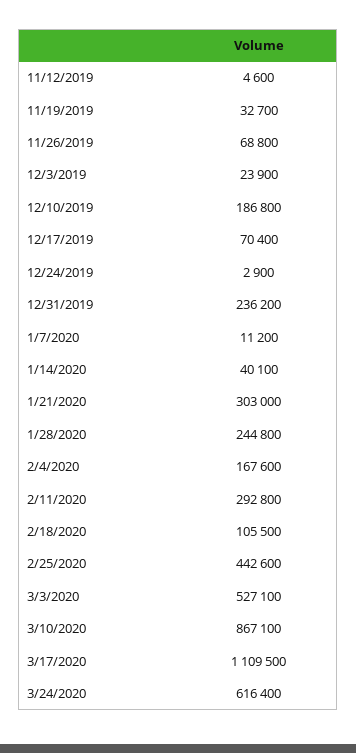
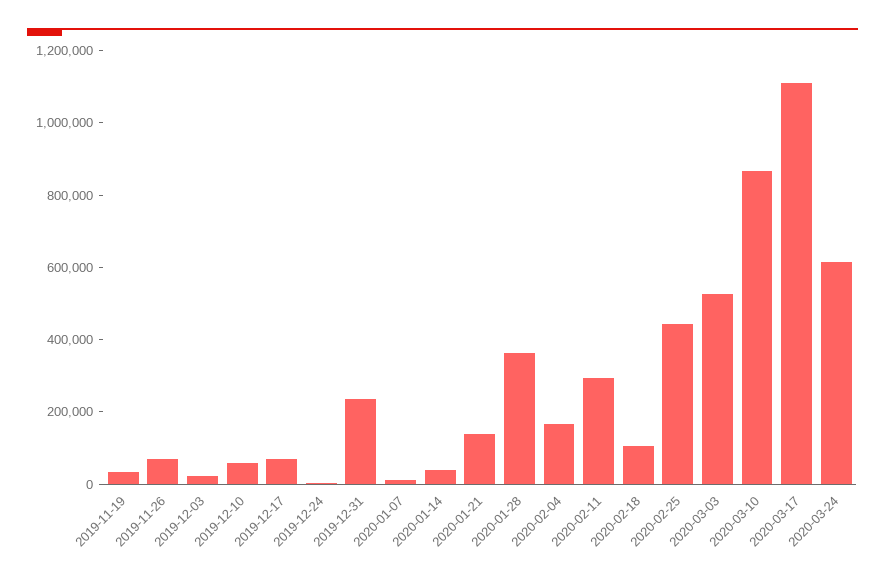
  {
-   "11/12/2019": 4600,
    "11/19/2019": 32700,
    "11/26/2019": 68800,
    "12/3/2019": 23900,
-   "12/10/2019": 186800,
+   "12/10/2019": 50000,
    "12/17/2019": 70400,
    "12/24/2019": 2900,
    "12/31/2019": 236200,
    "1/7/2020": 11200,
    "1/14/2020": 40100,
-   "1/21/2020": 303000,
+   "1/21/2020": 150000,
-   "1/28/2020": 244800,
+   "1/28/2020": 350000,
    "2/4/2020": 167600,
    "2/11/2020": 292800,
    "2/18/2020": 105500,
    "2/25/2020": 442600,
    "3/3/2020": 527100,
    "3/10/2020": 867100,
    "3/17/2020": 1109500,
    "3/24/2020": 616400
  }

